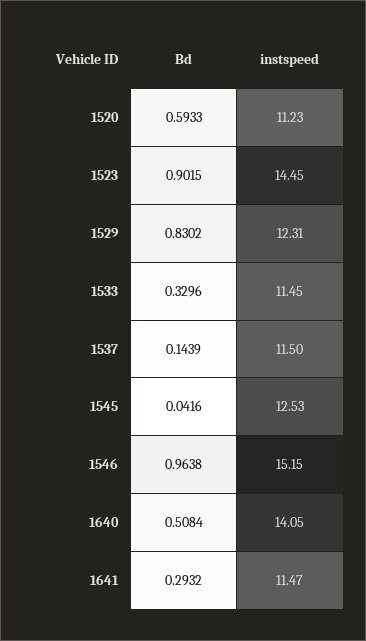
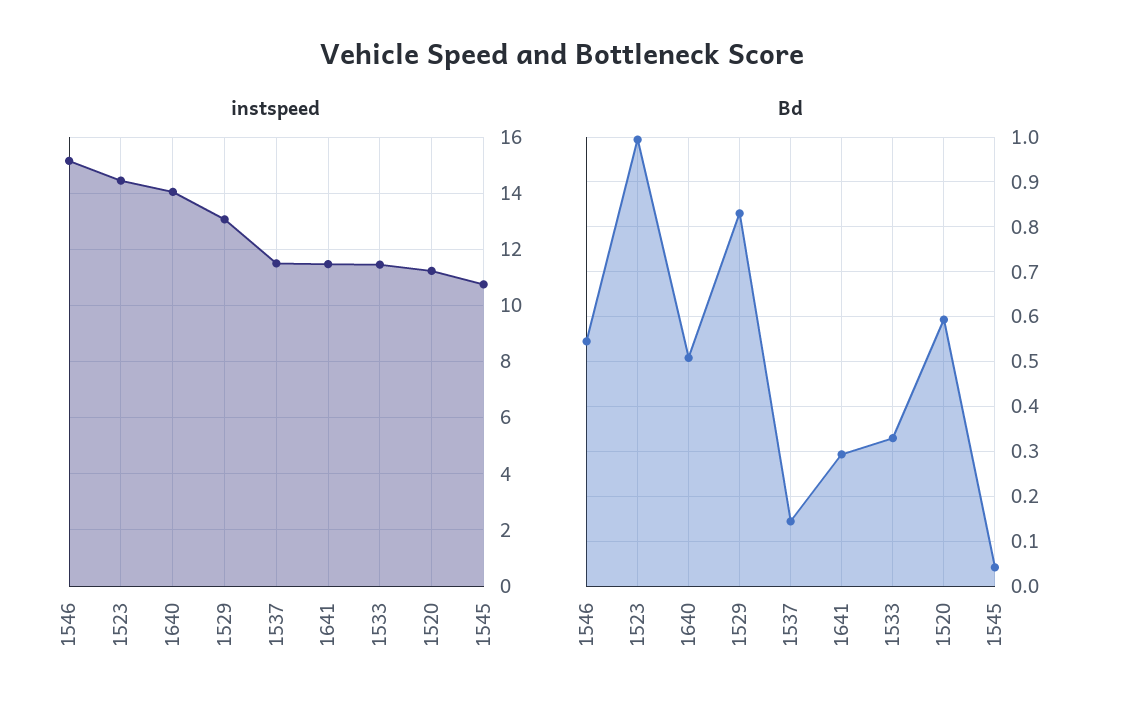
  {
    "Bd": {
      "1520": 0.5933,
-     "1523": 0.9015,
+     "1523": 1,
      "1529": 0.8302,
      "1533": 0.3296,
      "1537": 0.1439,
      "1545": 0.0416,
-     "1546": 0.9638,
+     "1546": 0.54,
      "1640": 0.5084,
      "1641": 0.2932
    },
    "instspeed": {
      "1520": 11.23,
      "1523": 14.45,
-     "1529": 12.31,
+     "1529": 13,
      "1533": 11.45,
      "1537": 11.5,
-     "1545": 12.53,
+     "1545": 10.75,
      "1546": 15.15,
      "1640": 14.05,
      "1641": 11.47
    }
  }

